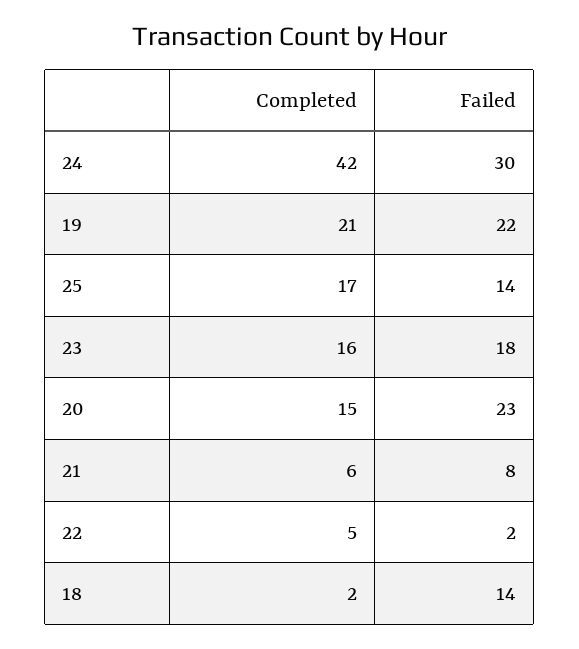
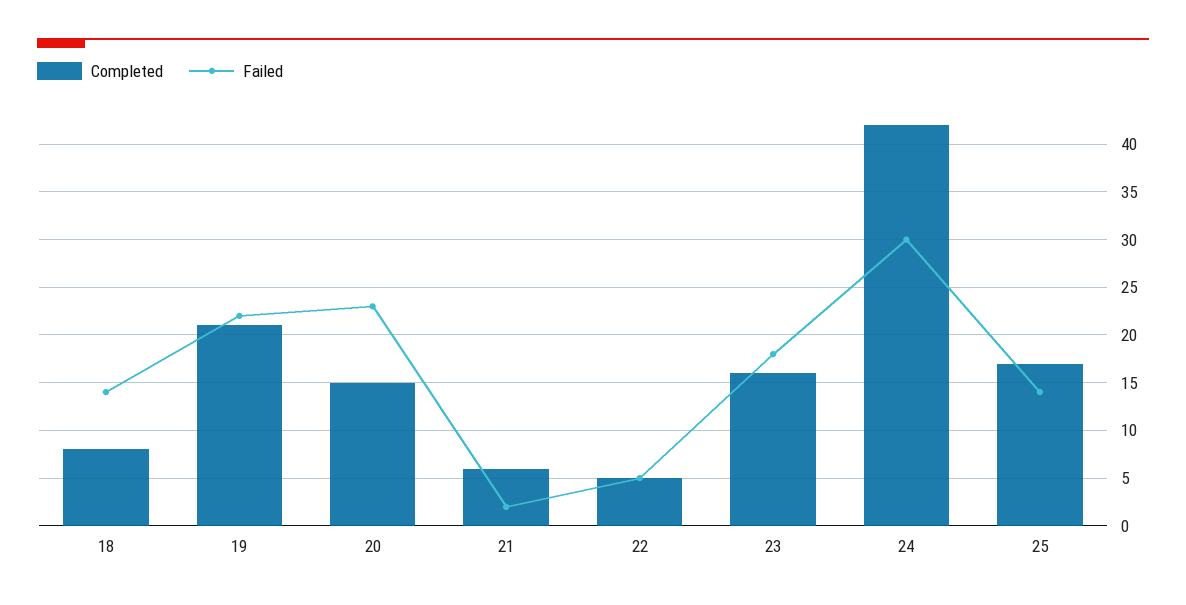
  {
    "Completed": {
      "24": 42,
      "19": 21,
      "25": 17,
      "23": 16,
      "20": 15,
      "21": 6,
      "22": 5,
-     "18": 2
+     "18": 8
    },
    "Failed": {
      "24": 30,
      "19": 22,
      "25": 14,
      "23": 18,
      "20": 23,
-     "21": 8,
+     "21": 2,
-     "22": 2,
+     "22": 5,
      "18": 14
    }
  }

